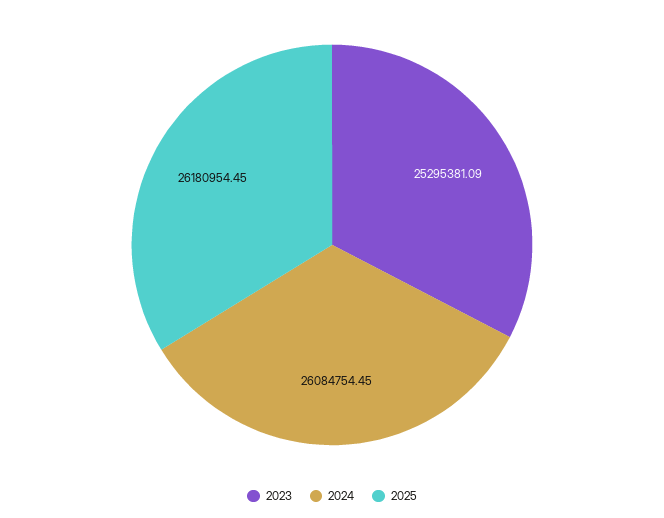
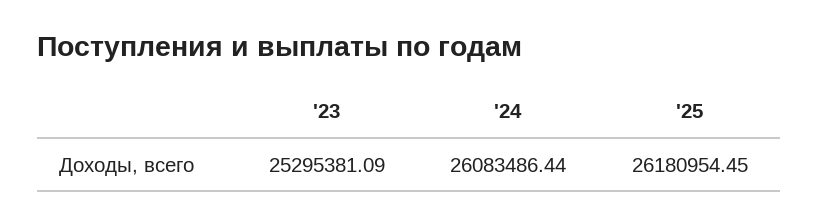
  {
    "2023": 25295381.09,
-   "2024": 26084754.45,
+   "2024": 26083486.44,
    "2025": 26180954.45
  }

